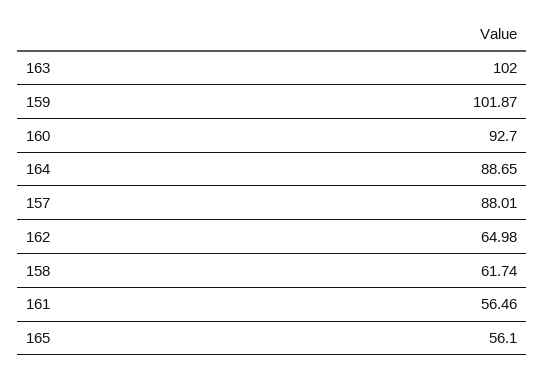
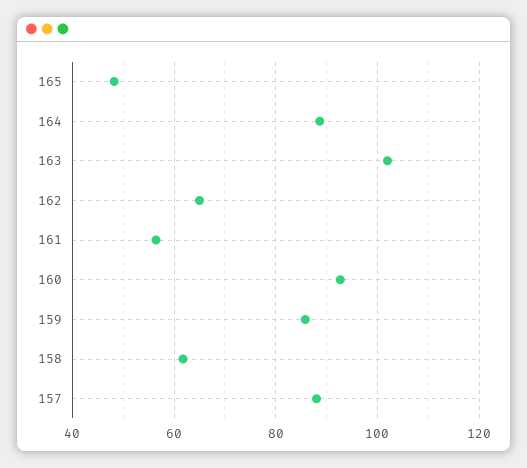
  {
    "163": 102,
-   "159": 101.87,
+   "159": 86,
    "160": 92.7,
    "164": 88.65,
    "157": 88.01,
    "162": 64.98,
    "158": 61.74,
    "161": 56.46,
-   "165": 56.1
+   "165": 48
  }

